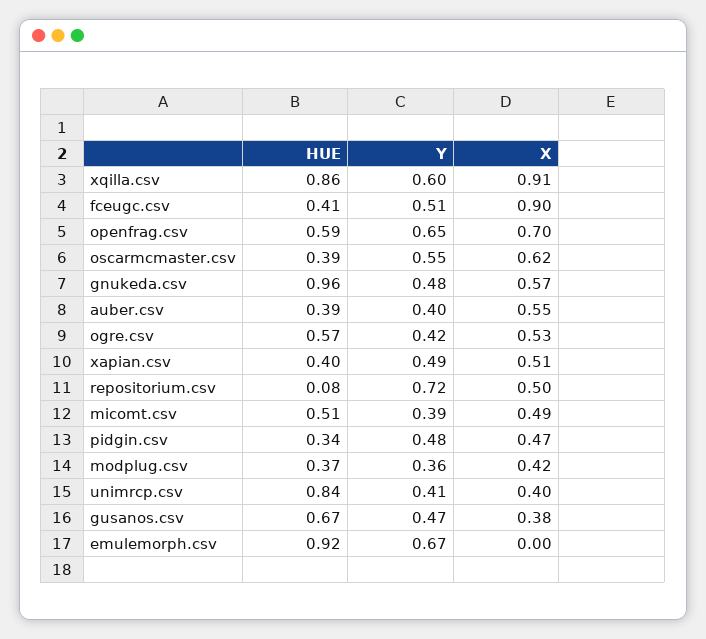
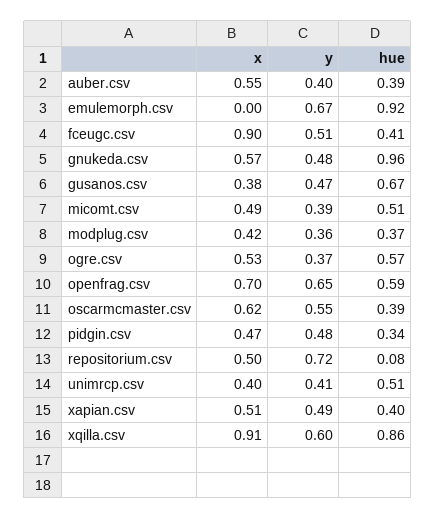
  {
    "HUE": {
      "xqilla.csv": 0.86,
      "fceugc.csv": 0.41,
      "openfrag.csv": 0.59,
      "oscarmcmaster.csv": 0.39,
      "gnukeda.csv": 0.96,
      "auber.csv": 0.39,
      "ogre.csv": 0.57,
      "xapian.csv": 0.4,
      "repositorium.csv": 0.08,
      "micomt.csv": 0.51,
      "pidgin.csv": 0.34,
      "modplug.csv": 0.37,
-     "unimrcp.csv": 0.84,
+     "unimrcp.csv": 0.51,
      "gusanos.csv": 0.67,
      "emulemorph.csv": 0.92
    },
    "Y": {
      "xqilla.csv": 0.6,
      "fceugc.csv": 0.51,
      "openfrag.csv": 0.65,
      "oscarmcmaster.csv": 0.55,
      "gnukeda.csv": 0.48,
      "auber.csv": 0.4,
-     "ogre.csv": 0.42,
+     "ogre.csv": 0.37,
      "xapian.csv": 0.49,
      "repositorium.csv": 0.72,
      "micomt.csv": 0.39,
      "pidgin.csv": 0.48,
      "modplug.csv": 0.36,
      "unimrcp.csv": 0.41,
      "gusanos.csv": 0.47,
      "emulemorph.csv": 0.67
    },
    "X": {
      "xqilla.csv": 0.91,
      "fceugc.csv": 0.9,
      "openfrag.csv": 0.7,
      "oscarmcmaster.csv": 0.62,
      "gnukeda.csv": 0.57,
      "auber.csv": 0.55,
      "ogre.csv": 0.53,
      "xapian.csv": 0.51,
      "repositorium.csv": 0.5,
      "micomt.csv": 0.49,
      "pidgin.csv": 0.47,
      "modplug.csv": 0.42,
      "unimrcp.csv": 0.4,
      "gusanos.csv": 0.38,
      "emulemorph.csv": 0
    }
  }

